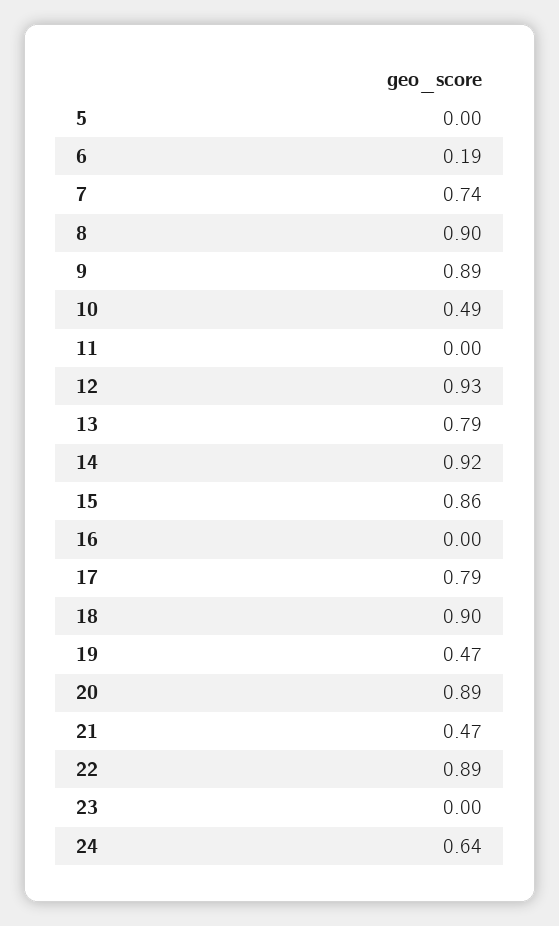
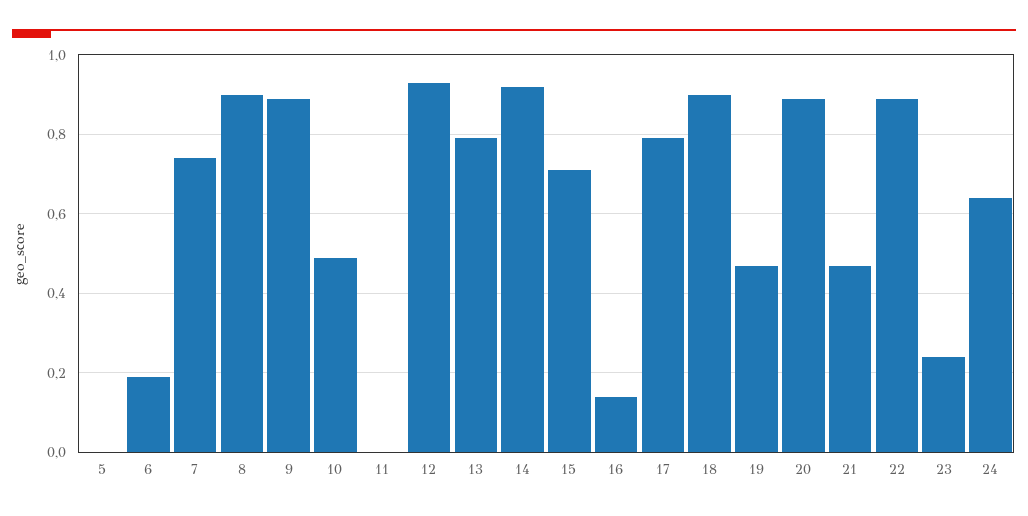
  {
    "5": 0,
    "6": 0.19,
    "7": 0.74,
    "8": 0.9,
    "9": 0.89,
    "10": 0.49,
    "11": 0,
    "12": 0.93,
    "13": 0.79,
    "14": 0.92,
-   "15": 0.86,
+   "15": 0.7,
-   "16": 0,
+   "16": 0.15,
    "17": 0.79,
    "18": 0.9,
    "19": 0.47,
    "20": 0.89,
    "21": 0.47,
    "22": 0.89,
-   "23": 0,
+   "23": 0.25,
    "24": 0.64
  }

